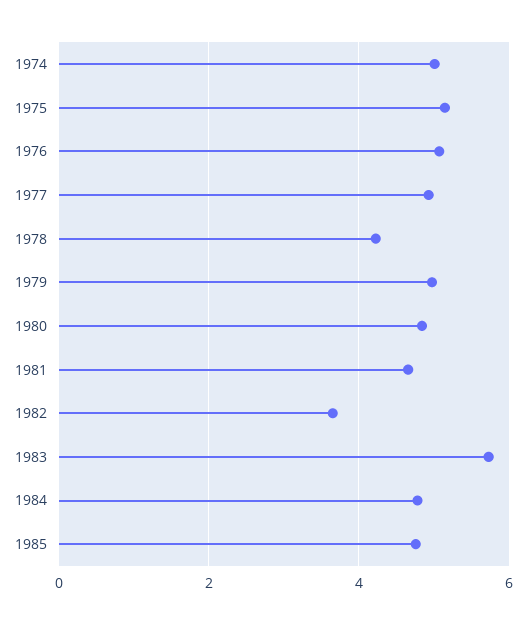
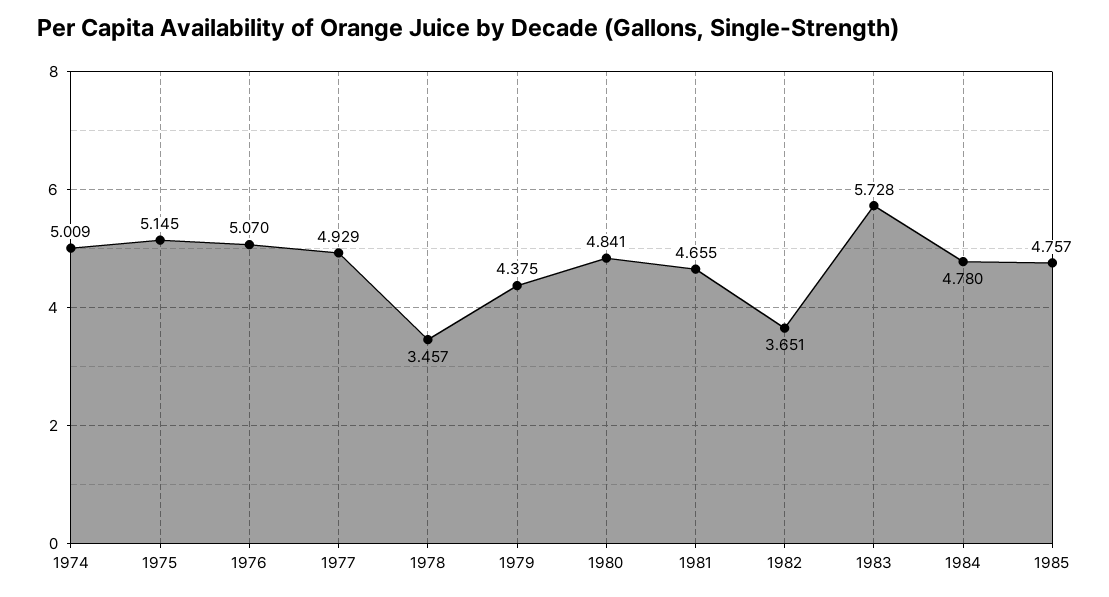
  {
    "1974": 5.009,
    "1975": 5.145,
    "1976": 5.07,
    "1977": 4.929,
-   "1978": 4.2,
+   "1978": 3.457,
-   "1979": 5,
+   "1979": 4.375,
    "1980": 4.841,
    "1981": 4.655,
    "1982": 3.651,
    "1983": 5.728,
    "1984": 4.78,
    "1985": 4.757
  }

